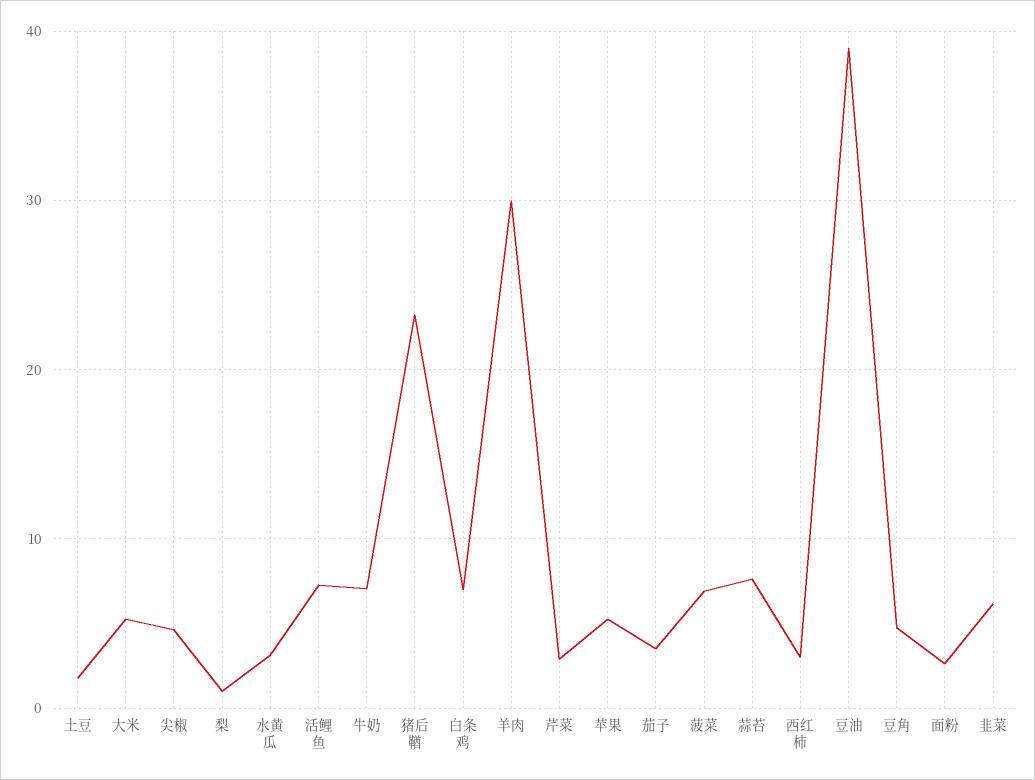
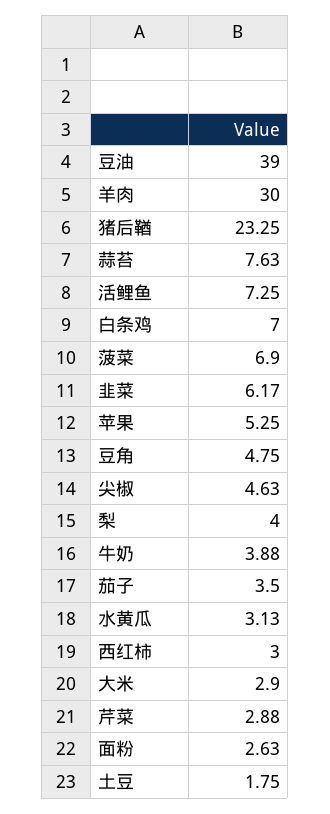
  {
    "土豆": 1.75,
-   "大米": 5,
+   "大米": 2.9,
    "尖椒": 4.63,
-   "梨": 1,
+   "梨": 4,
    "水黄瓜": 3.13,
    "活鲤鱼": 7.25,
-   "牛奶": 7,
+   "牛奶": 3.88,
    "猪后鞧": 23.25,
    "白条鸡": 7,
    "羊肉": 30,
    "芹菜": 2.88,
    "苹果": 5.25,
    "茄子": 3.5,
    "菠菜": 6.9,
    "蒜苔": 7.63,
    "西红柿": 3,
    "豆油": 39,
    "豆角": 4.75,
    "面粉": 2.63,
    "韭菜": 6.17
  }

